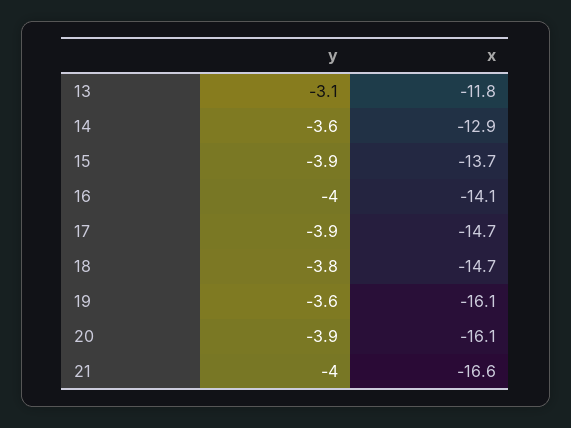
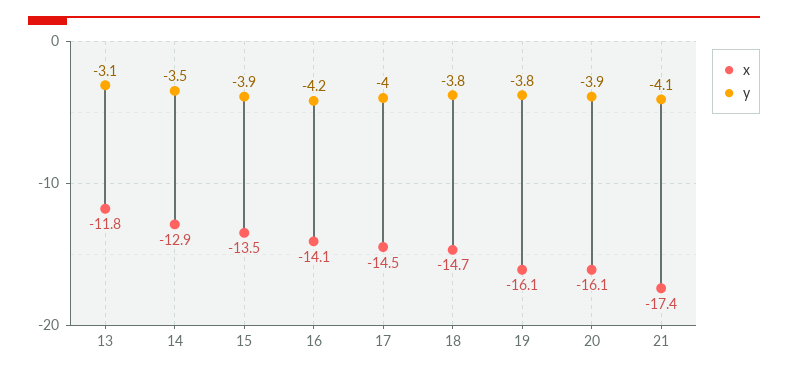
  {
    "y": {
      "13": -3.1,
-     "14": -3.6,
+     "14": -3.5,
      "15": -3.9,
-     "16": -4,
+     "16": -4.2,
-     "17": -3.9,
+     "17": -4,
      "18": -3.8,
-     "19": -3.6,
+     "19": -3.8,
      "20": -3.9,
-     "21": -4
+     "21": -4.1
    },
    "x": {
      "13": -11.8,
      "14": -12.9,
-     "15": -13.7,
+     "15": -13.5,
      "16": -14.1,
-     "17": -14.7,
+     "17": -14.5,
      "18": -14.7,
      "19": -16.1,
      "20": -16.1,
-     "21": -16.6
+     "21": -17.4
    }
  }

